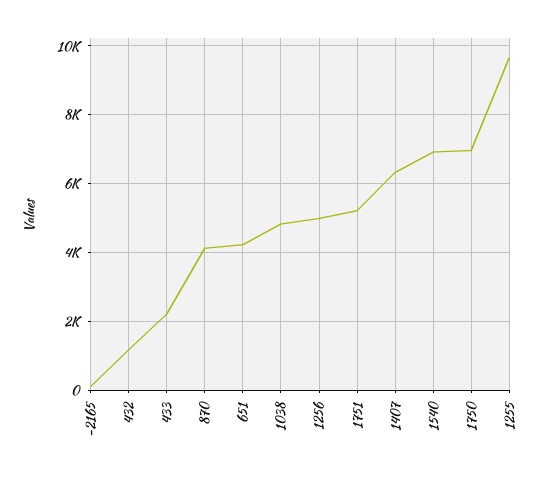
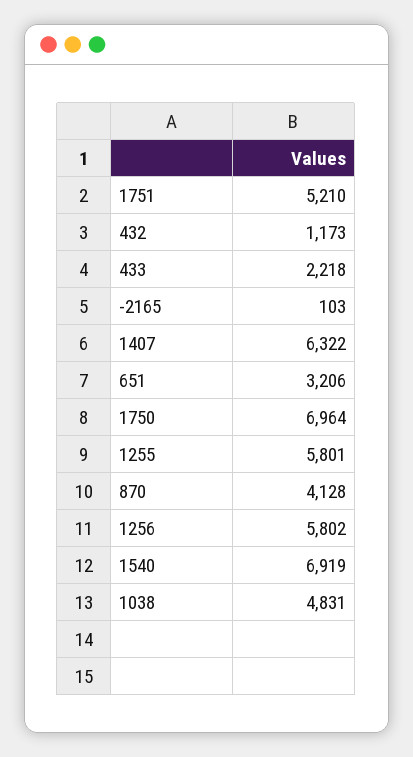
  {
    "-2165": 103,
    "432": 1173,
    "433": 2218,
    "870": 4128,
-   "651": 4200,
+   "651": 3206,
    "1038": 4831,
-   "1256": 5000,
+   "1256": 5802,
    "1751": 5210,
    "1407": 6322,
    "1540": 6919,
    "1750": 6964,
-   "1255": 9600
+   "1255": 5801
  }

